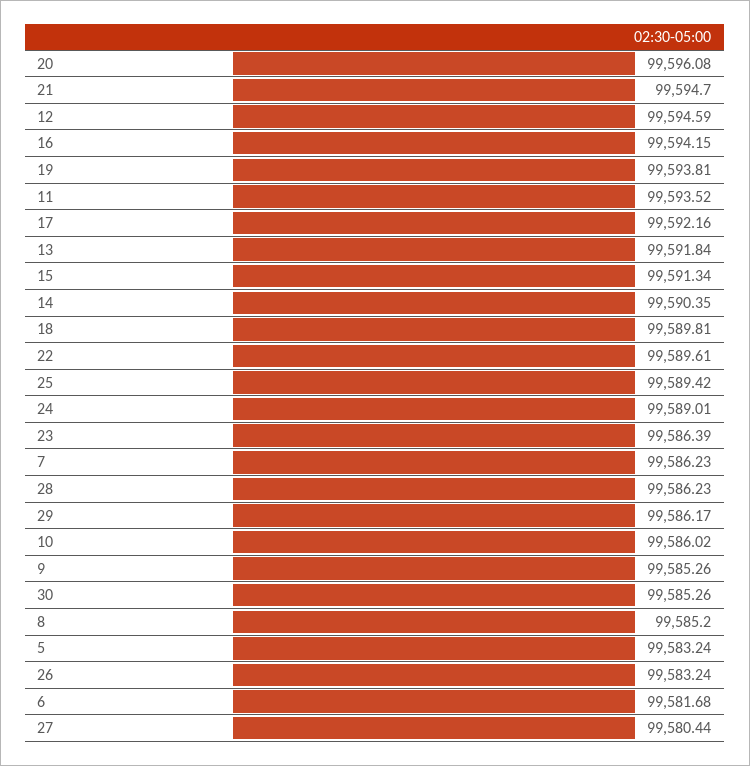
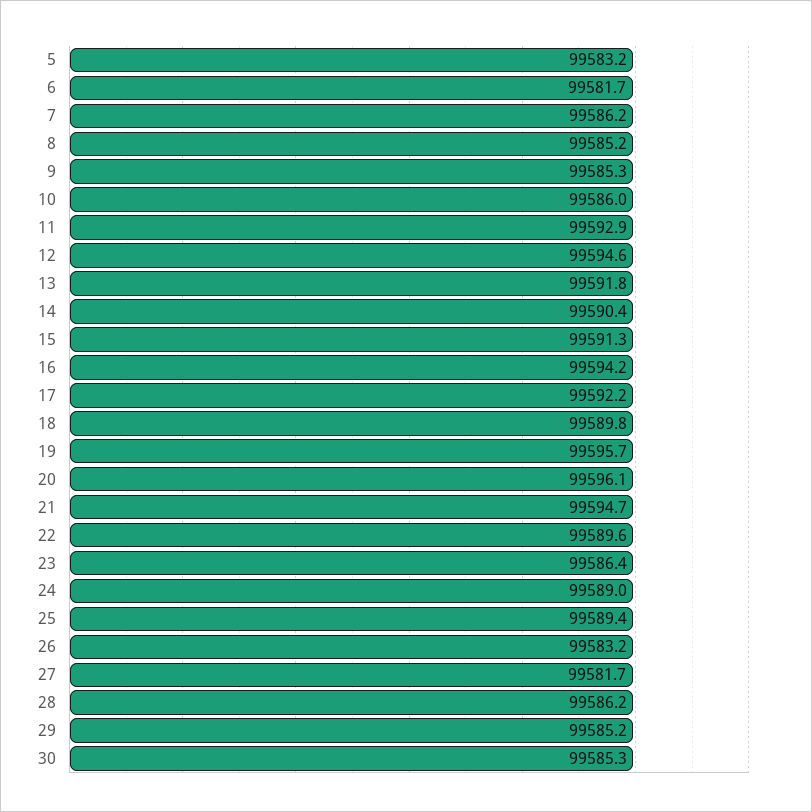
  {
    "20": 99596.08,
    "21": 99594.7,
    "12": 99594.59,
    "16": 99594.15,
-   "19": 99593.81,
+   "19": 99595.7,
-   "11": 99593.52,
+   "11": 99592.9,
    "17": 99592.16,
    "13": 99591.84,
    "15": 99591.34,
    "14": 99590.35,
    "18": 99589.81,
    "22": 99589.61,
    "25": 99589.42,
    "24": 99589.01,
    "23": 99586.39,
    "7": 99586.23,
    "28": 99586.23,
-   "29": 99586.17,
+   "29": 99585.2,
    "10": 99586.02,
    "9": 99585.26,
    "30": 99585.26,
    "8": 99585.2,
    "5": 99583.24,
    "26": 99583.24,
    "6": 99581.68,
-   "27": 99580.44
+   "27": 99581.7
  }

